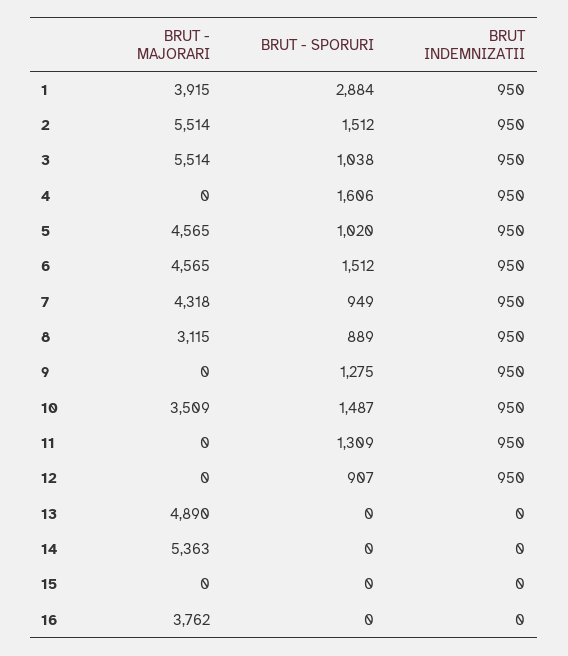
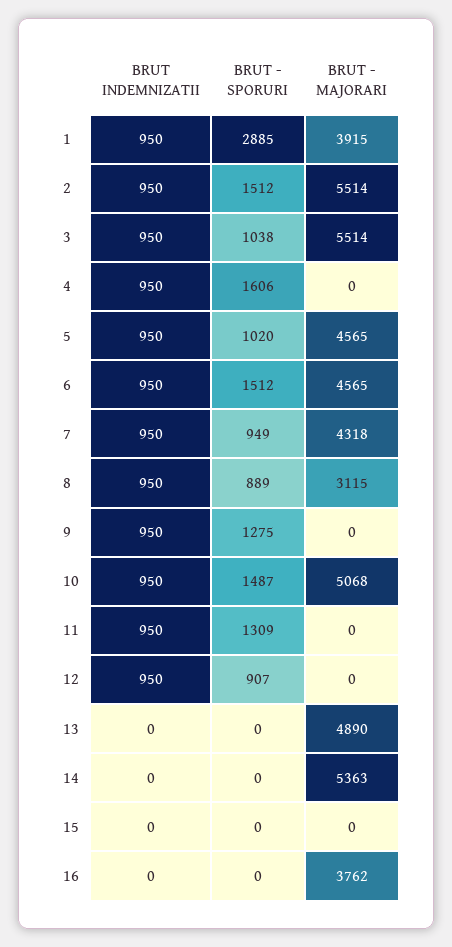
  {
    "BRUT - MAJORARI": {
      "1": 3915,
      "2": 5514,
      "3": 5514,
      "4": 0,
      "5": 4565,
      "6": 4565,
      "7": 4318,
      "8": 3115,
      "9": 0,
-     "10": 3509,
+     "10": 5068,
      "11": 0,
      "12": 0,
      "13": 4890,
      "14": 5363,
      "15": 0,
      "16": 3762
    },
    "BRUT - SPORURI": {
-     "1": 2884,
+     "1": 2885,
      "2": 1512,
      "3": 1038,
      "4": 1606,
      "5": 1020,
      "6": 1512,
      "7": 949,
      "8": 889,
      "9": 1275,
      "10": 1487,
      "11": 1309,
      "12": 907,
      "13": 0,
      "14": 0,
      "15": 0,
      "16": 0
    },
    "BRUT INDEMNIZATII": {
      "1": 950,
      "2": 950,
      "3": 950,
      "4": 950,
      "5": 950,
      "6": 950,
      "7": 950,
      "8": 950,
      "9": 950,
      "10": 950,
      "11": 950,
      "12": 950,
      "13": 0,
      "14": 0,
      "15": 0,
      "16": 0
    }
  }

